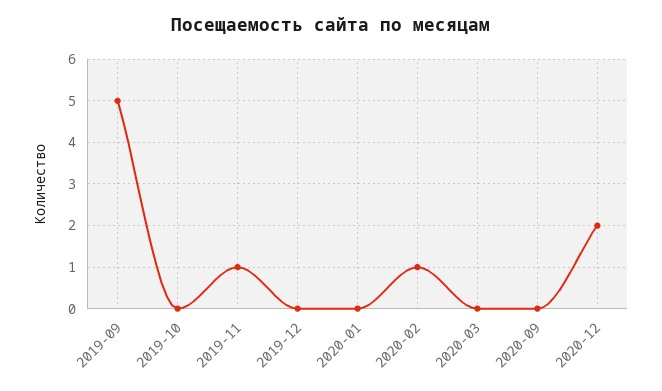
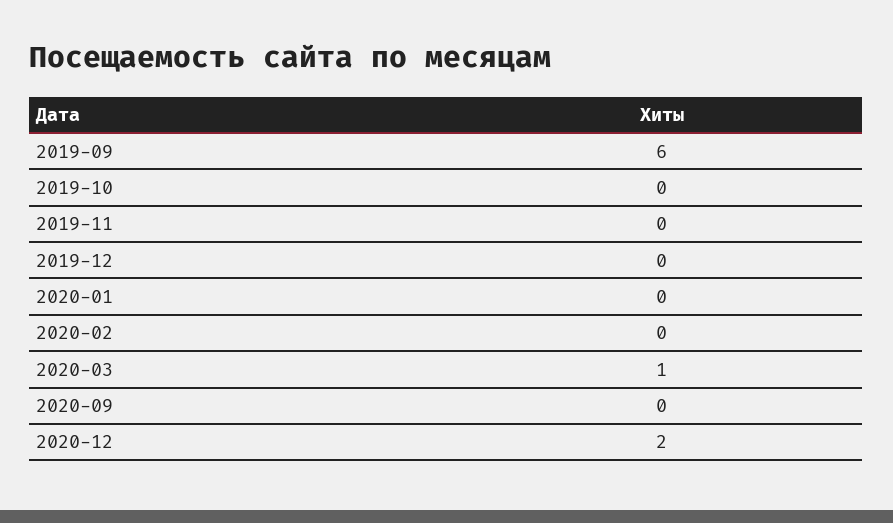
  {
-   "2019-09": 5,
+   "2019-09": 6,
    "2019-10": 0,
-   "2019-11": 1,
+   "2019-11": 0,
    "2019-12": 0,
    "2020-01": 0,
-   "2020-02": 1,
+   "2020-02": 0,
-   "2020-03": 0,
+   "2020-03": 1,
    "2020-09": 0,
    "2020-12": 2
  }

